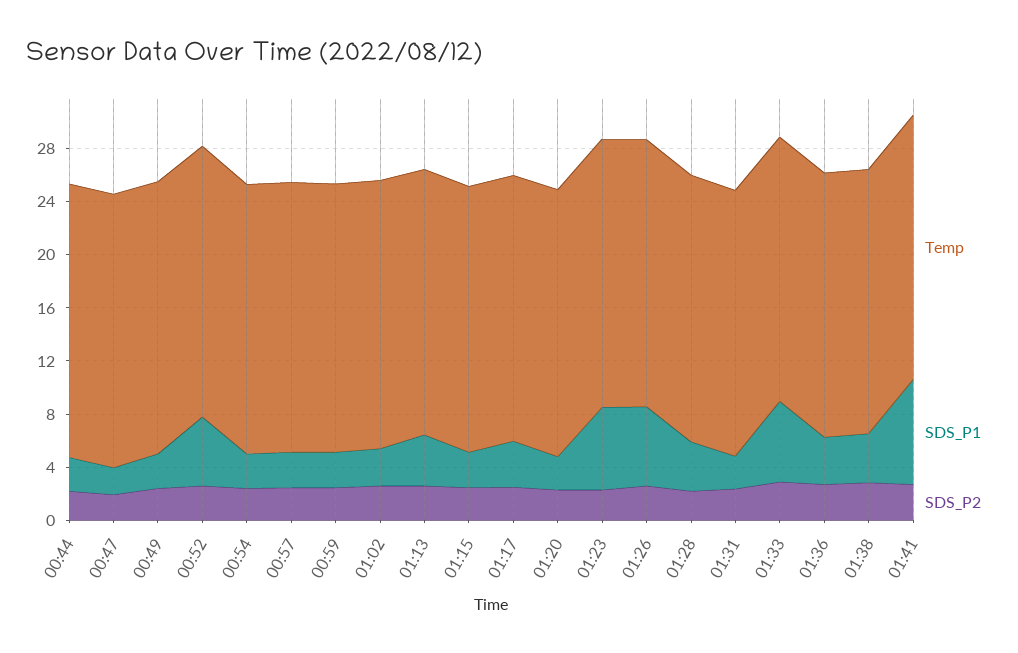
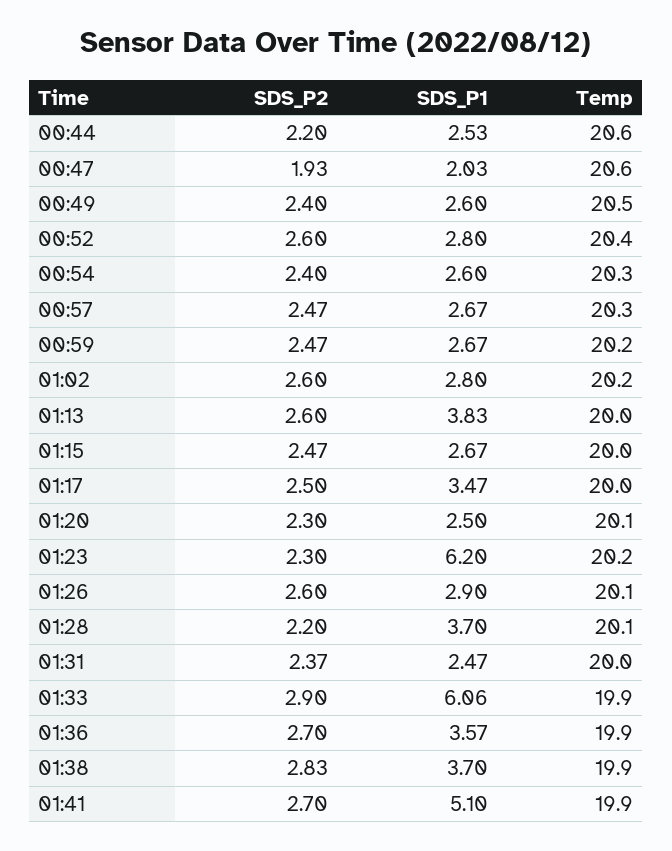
  {
    "Temp": {
      "00:44": 20.6,
      "00:47": 20.6,
      "00:49": 20.5,
      "00:52": 20.4,
      "00:54": 20.3,
      "00:57": 20.3,
      "00:59": 20.2,
      "01:02": 20.2,
      "01:13": 20,
      "01:15": 20,
      "01:17": 20,
      "01:20": 20.1,
      "01:23": 20.2,
      "01:26": 20.1,
      "01:28": 20.1,
      "01:31": 20,
      "01:33": 19.9,
      "01:36": 19.9,
      "01:38": 19.9,
      "01:41": 19.9
    },
    "SDS_P1": {
      "00:44": 2.53,
      "00:47": 2.03,
      "00:49": 2.6,
-     "00:52": 5,
+     "00:52": 2.8,
      "00:54": 2.6,
      "00:57": 2.67,
      "00:59": 2.67,
      "01:02": 2.8,
      "01:13": 3.83,
      "01:15": 2.67,
      "01:17": 3.47,
      "01:20": 2.5,
      "01:23": 6.2,
-     "01:26": 6,
+     "01:26": 2.9,
      "01:28": 3.7,
      "01:31": 2.47,
      "01:33": 6.06,
      "01:36": 3.57,
      "01:38": 3.7,
-     "01:41": 8
+     "01:41": 5.1
    },
    "SDS_P2": {
      "00:44": 2.2,
      "00:47": 1.93,
      "00:49": 2.4,
      "00:52": 2.6,
      "00:54": 2.4,
      "00:57": 2.47,
      "00:59": 2.47,
      "01:02": 2.6,
      "01:13": 2.6,
      "01:15": 2.47,
      "01:17": 2.5,
      "01:20": 2.3,
      "01:23": 2.3,
      "01:26": 2.6,
      "01:28": 2.2,
      "01:31": 2.37,
      "01:33": 2.9,
      "01:36": 2.7,
      "01:38": 2.83,
      "01:41": 2.7
    }
  }

